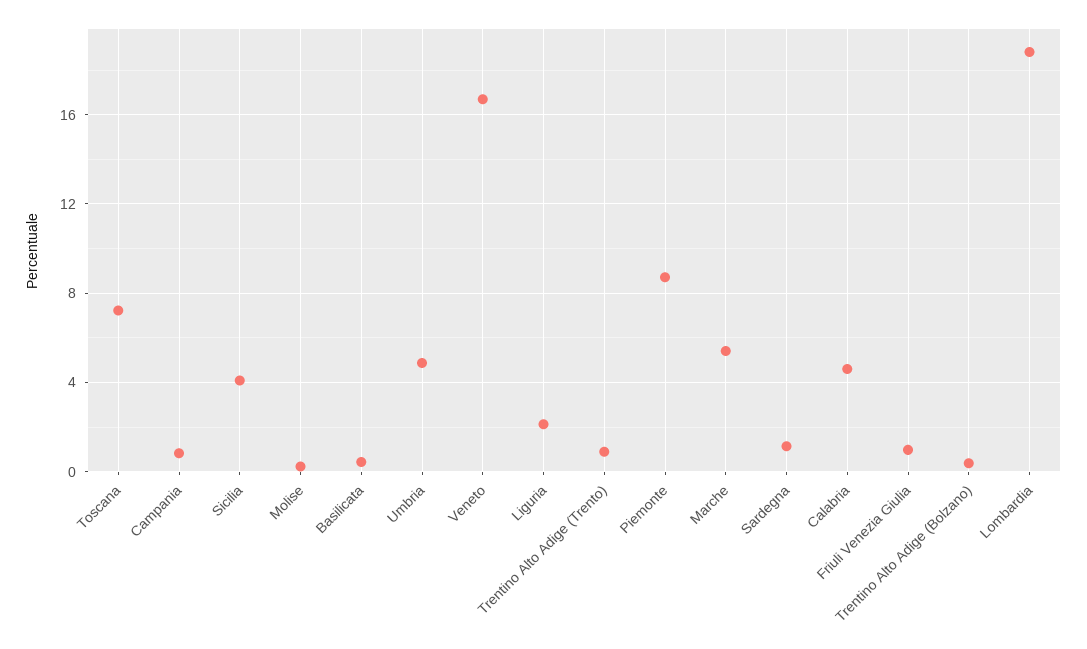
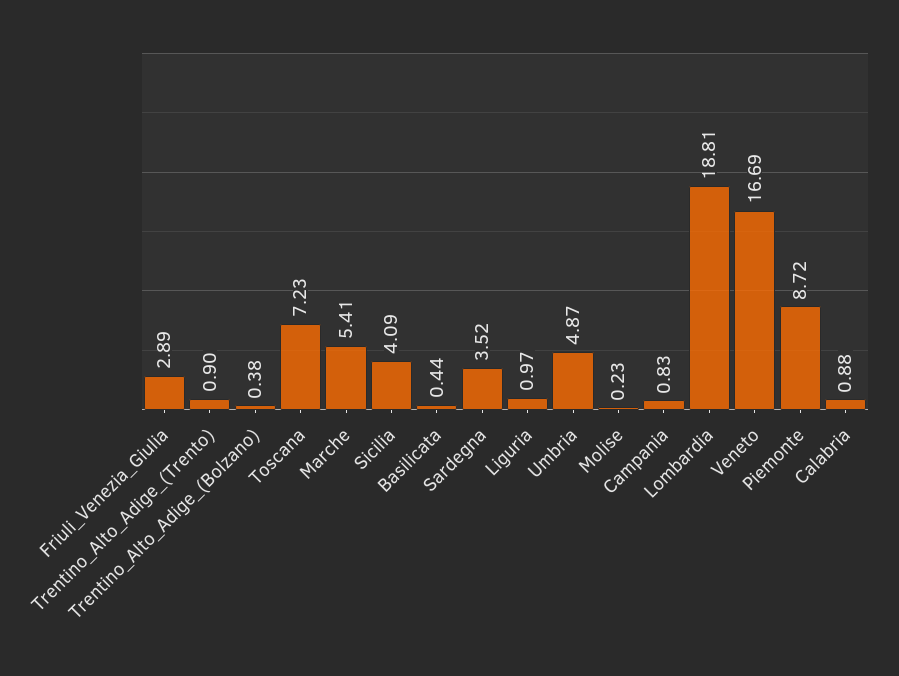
  {
    "Toscana": 7.23,
    "Campania": 0.83,
    "Sicilia": 4.09,
    "Molise": 0.23,
    "Basilicata": 0.44,
    "Umbria": 4.87,
    "Veneto": 16.69,
-   "Liguria": 2,
+   "Liguria": 0.97,
    "Trentino Alto Adige (Trento)": 0.9,
    "Piemonte": 8.72,
    "Marche": 5.41,
-   "Sardegna": 1,
+   "Sardegna": 3.52,
-   "Calabria": 4.5,
+   "Calabria": 0.88,
-   "Friuli Venezia Giulia": 1,
+   "Friuli Venezia Giulia": 2.89,
    "Trentino Alto Adige (Bolzano)": 0.38,
    "Lombardia": 18.81
  }

